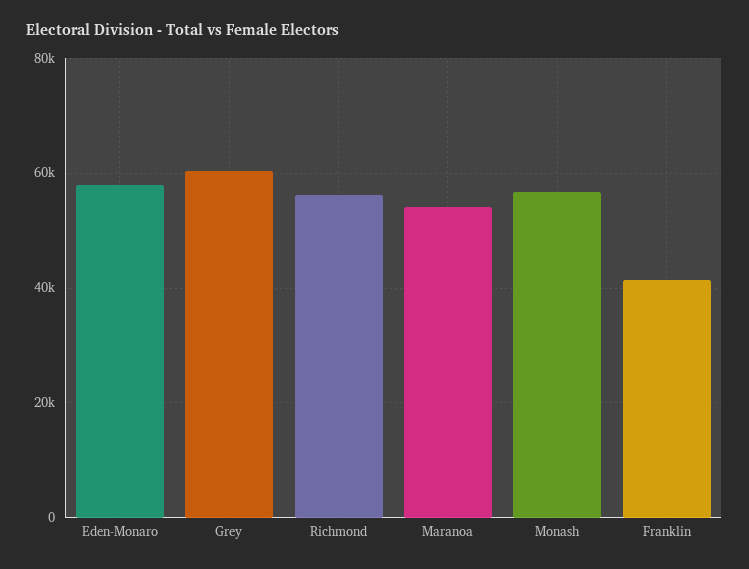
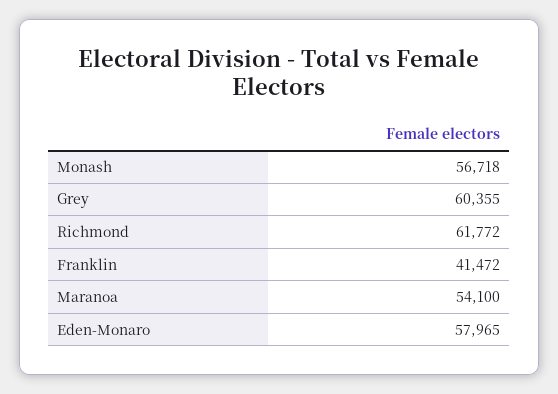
  {
    "Eden-Monaro": 57965,
    "Grey": 60355,
-   "Richmond": 56000,
+   "Richmond": 61772,
    "Maranoa": 54100,
    "Monash": 56718,
    "Franklin": 41472
  }

